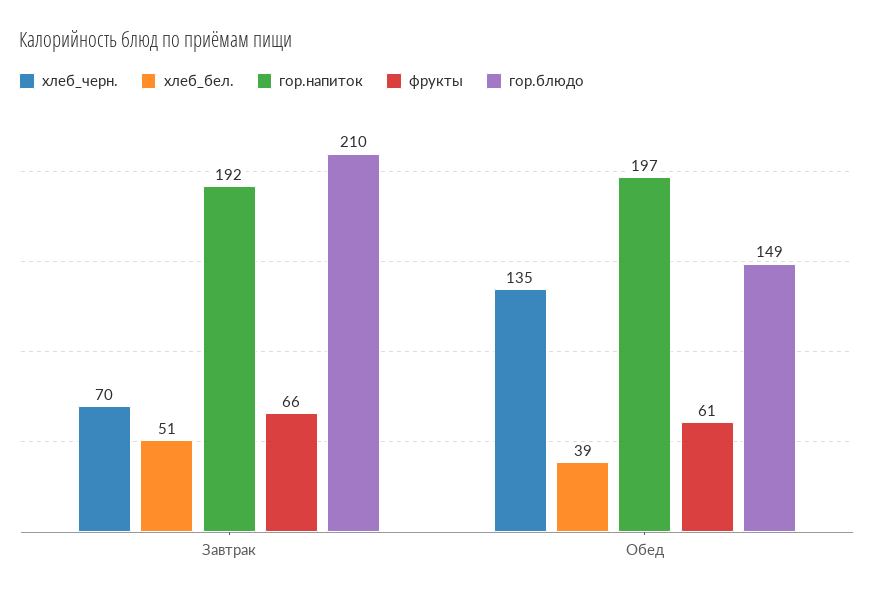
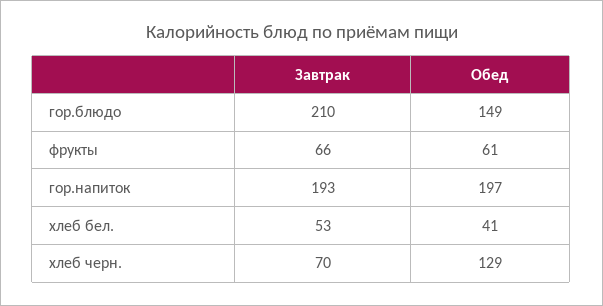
  {
    "хлеб_черн.": {
      "Завтрак": 70,
-     "Обед": 135
+     "Обед": 129
    },
    "хлеб_бел.": {
-     "Завтрак": 51,
+     "Завтрак": 53,
-     "Обед": 39
+     "Обед": 41
    },
    "гор.напиток": {
-     "Завтрак": 192,
+     "Завтрак": 193,
      "Обед": 197
    },
    "фрукты": {
      "Завтрак": 66,
      "Обед": 61
    },
    "гор.блюдо": {
      "Завтрак": 210,
      "Обед": 149
    }
  }

